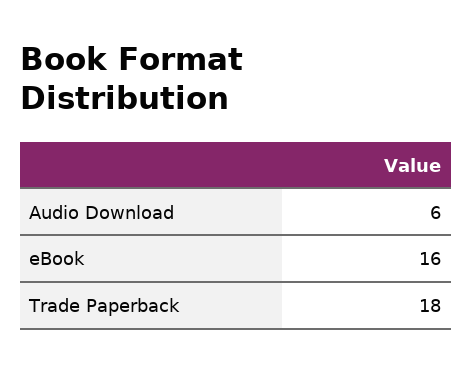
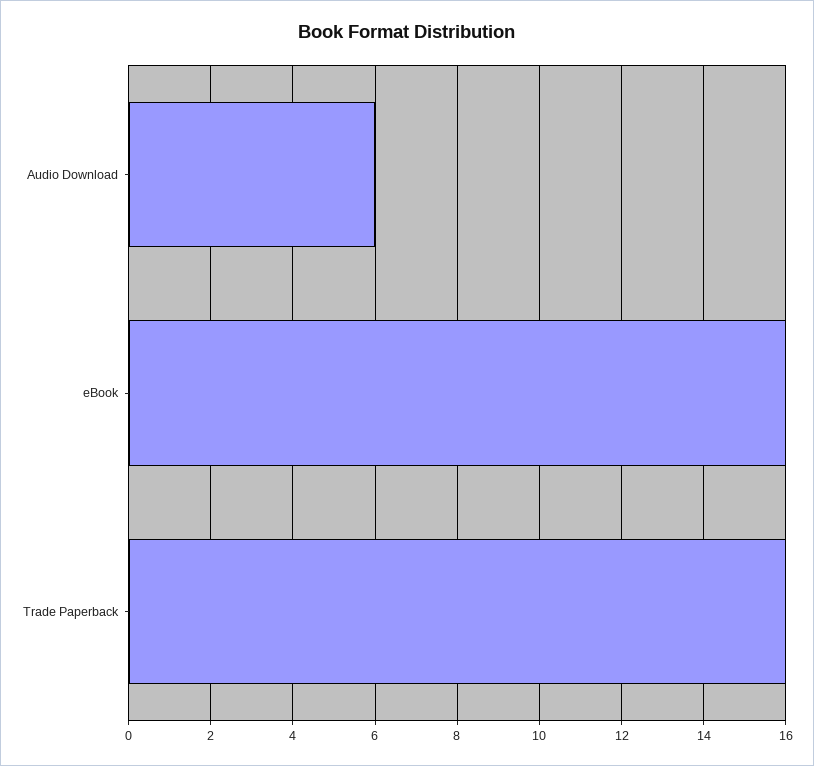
  {
    "Audio Download": 6,
    "eBook": 16,
-   "Trade Paperback": 18
+   "Trade Paperback": 16
  }

